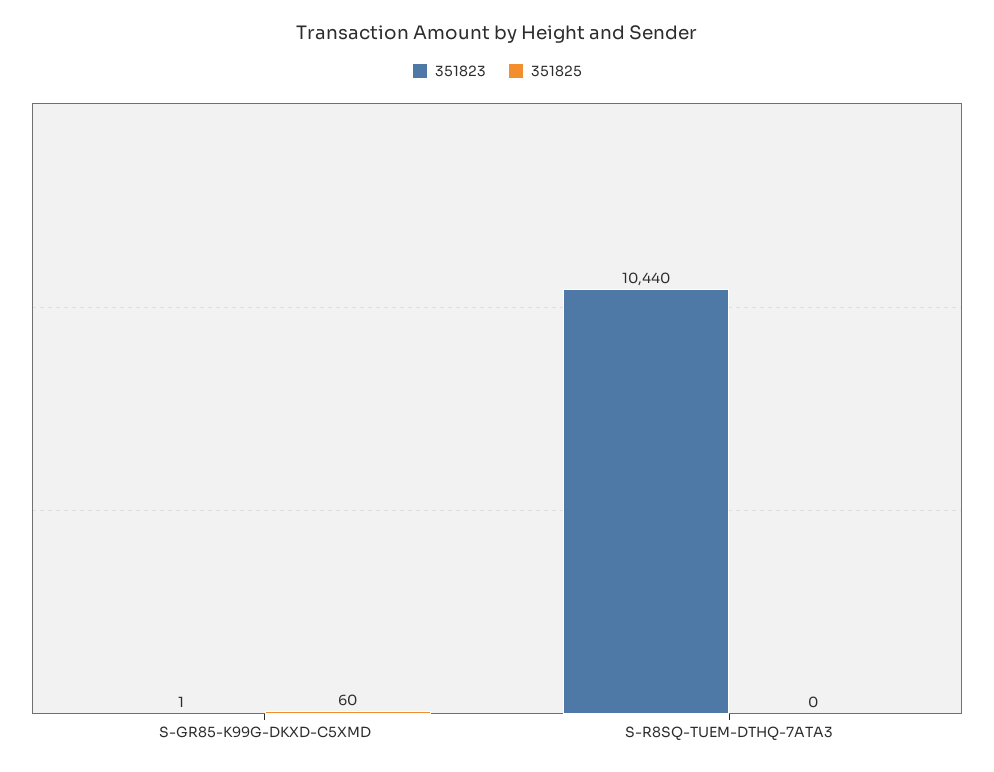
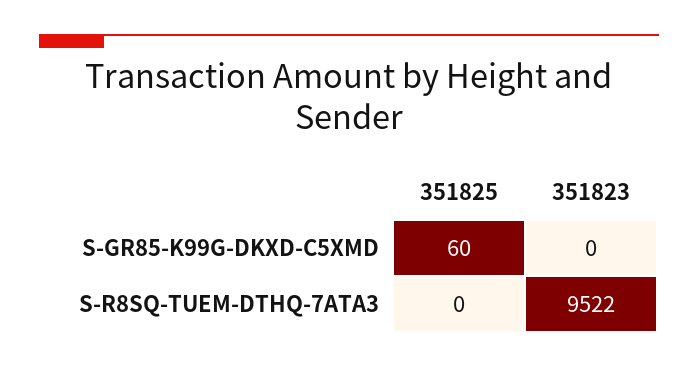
  {
    "351823": {
-     "S-GR85-K99G-DKXD-C5XMD": 1,
+     "S-GR85-K99G-DKXD-C5XMD": 0,
-     "S-R8SQ-TUEM-DTHQ-7ATA3": 10440
+     "S-R8SQ-TUEM-DTHQ-7ATA3": 9522
    },
    "351825": {
      "S-GR85-K99G-DKXD-C5XMD": 60,
      "S-R8SQ-TUEM-DTHQ-7ATA3": 0
    }
  }

